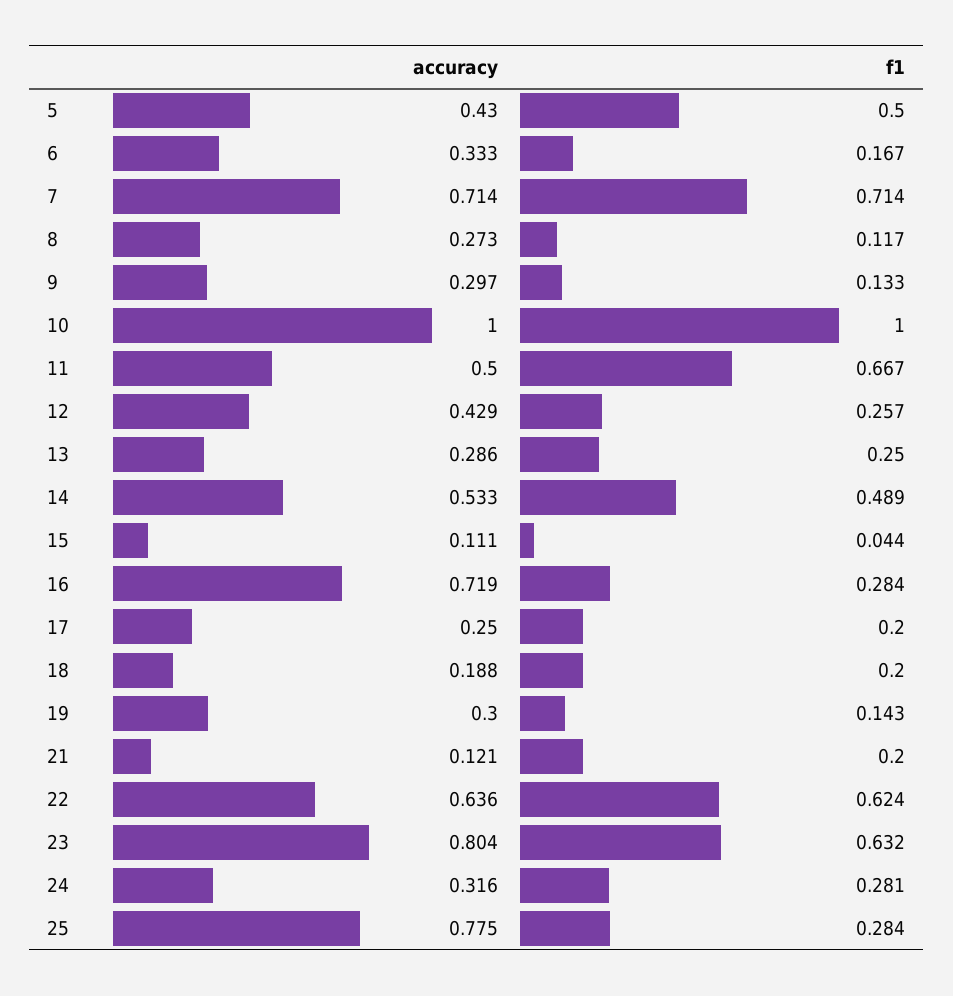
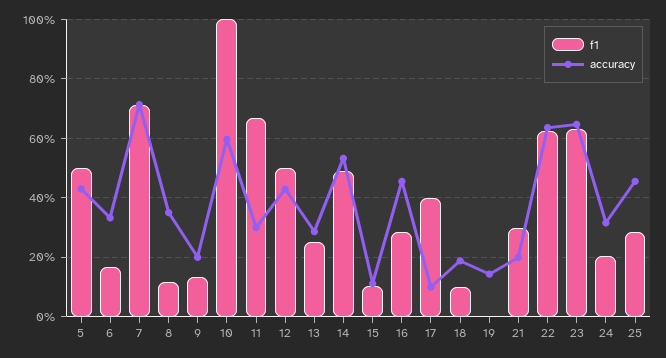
  {
    "accuracy": {
      "5": 0.43,
      "6": 0.333,
      "7": 0.714,
-     "8": 0.273,
+     "8": 0.35,
-     "9": 0.297,
+     "9": 0.2,
-     "10": 1,
+     "10": 0.6,
-     "11": 0.5,
+     "11": 0.3,
      "12": 0.429,
      "13": 0.286,
      "14": 0.533,
      "15": 0.111,
-     "16": 0.719,
+     "16": 0.45,
-     "17": 0.25,
+     "17": 0.1,
      "18": 0.188,
-     "19": 0.3,
+     "19": 0.15,
-     "21": 0.121,
+     "21": 0.2,
      "22": 0.636,
-     "23": 0.804,
+     "23": 0.65,
      "24": 0.316,
-     "25": 0.775
+     "25": 0.45
    },
    "f1": {
      "5": 0.5,
      "6": 0.167,
      "7": 0.714,
      "8": 0.117,
      "9": 0.133,
      "10": 1,
      "11": 0.667,
-     "12": 0.257,
+     "12": 0.5,
      "13": 0.25,
      "14": 0.489,
-     "15": 0.044,
+     "15": 0.1,
      "16": 0.284,
-     "17": 0.2,
+     "17": 0.4,
-     "18": 0.2,
+     "18": 0.1,
-     "19": 0.143,
+     "19": 0,
-     "21": 0.2,
+     "21": 0.3,
      "22": 0.624,
      "23": 0.632,
-     "24": 0.281,
+     "24": 0.2,
      "25": 0.284
    }
  }

